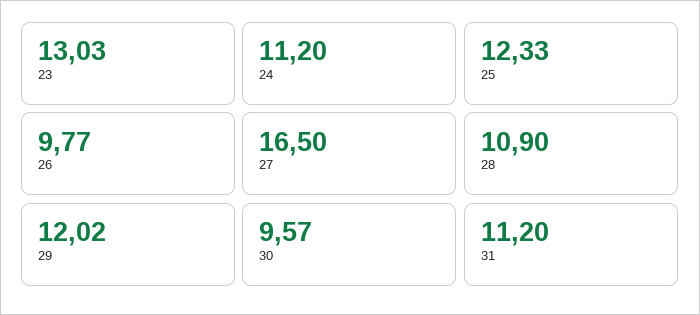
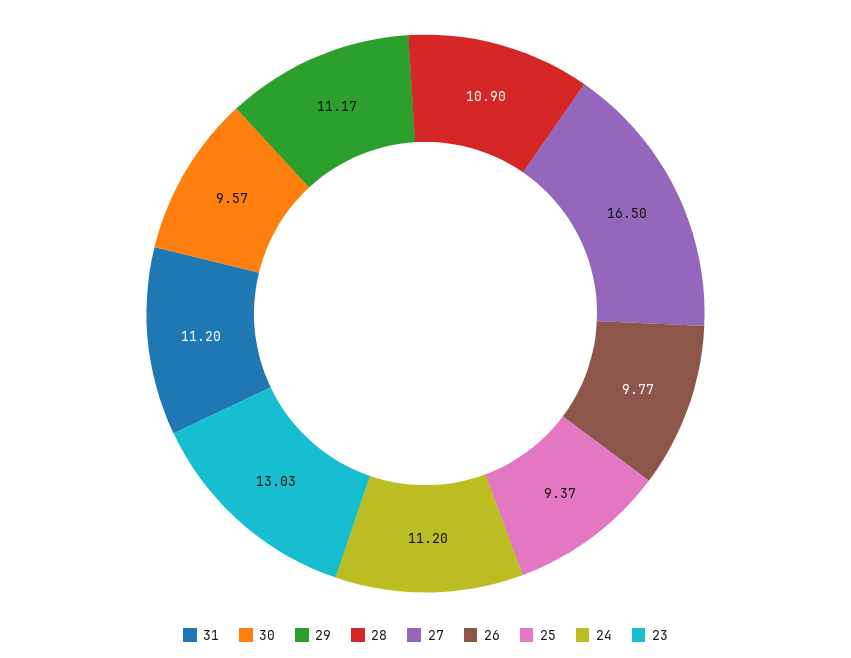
  {
    "23": 13.03,
    "24": 11.2,
-   "25": 12.33,
+   "25": 9.37,
    "26": 9.77,
    "27": 16.5,
    "28": 10.9,
-   "29": 12.02,
+   "29": 11.17,
    "30": 9.57,
    "31": 11.2
  }

